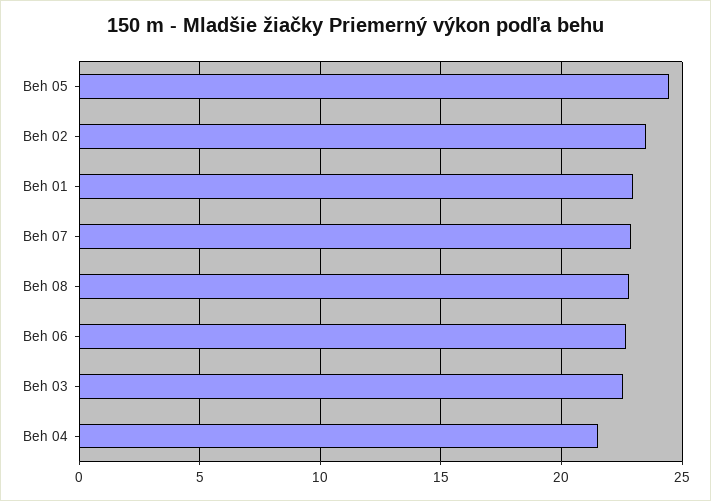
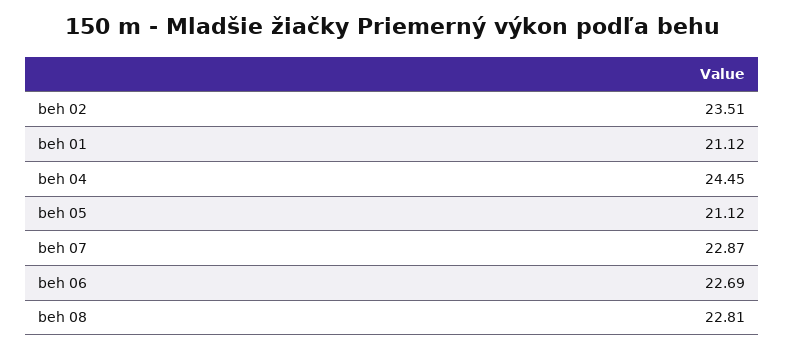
  {
-   "Beh 05": 24.5,
+   "Beh 05": 21.12,
    "Beh 02": 23.51,
-   "Beh 01": 23,
+   "Beh 01": 21.12,
    "Beh 07": 22.87,
    "Beh 08": 22.81,
    "Beh 06": 22.69,
-   "Beh 03": 22.5,
-   "Beh 04": 21.5
+   "Beh 04": 24.45
  }

